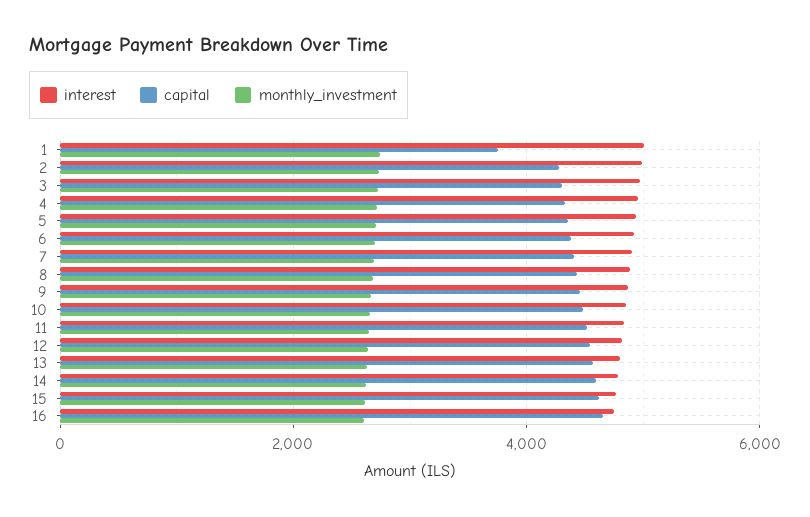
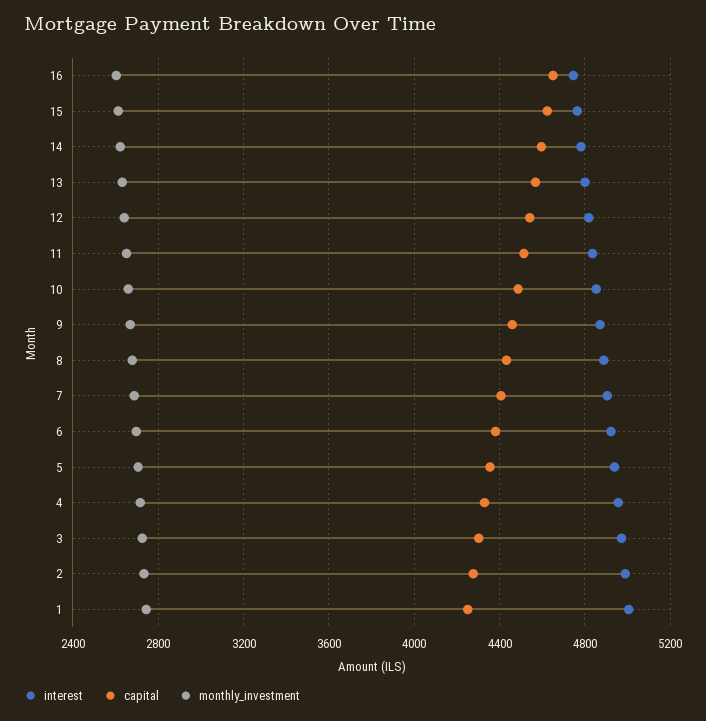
  {
    "interest": {
      "1": 5000,
      "2": 5000,
      "3": 4950,
      "4": 4950,
      "5": 4950,
      "6": 4900,
      "7": 4900,
      "8": 4900,
      "9": 4850,
      "10": 4850,
      "11": 4850,
      "12": 4800,
      "13": 4800,
      "14": 4800,
      "15": 4750,
      "16": 4750
    },
    "capital": {
-     "1": 3800,
+     "1": 4250,
      "2": 4300,
      "3": 4300,
      "4": 4350,
      "5": 4350,
      "6": 4400,
      "7": 4400,
      "8": 4450,
      "9": 4450,
      "10": 4500,
      "11": 4500,
      "12": 4550,
      "13": 4550,
      "14": 4600,
      "15": 4600,
      "16": 4650
    },
    "monthly_investment": {
      "1": 2750,
      "2": 2750,
      "3": 2750,
      "4": 2700,
      "5": 2700,
      "6": 2700,
      "7": 2700,
      "8": 2700,
      "9": 2650,
      "10": 2650,
      "11": 2650,
      "12": 2650,
      "13": 2650,
      "14": 2600,
      "15": 2600,
      "16": 2600
    }
  }

